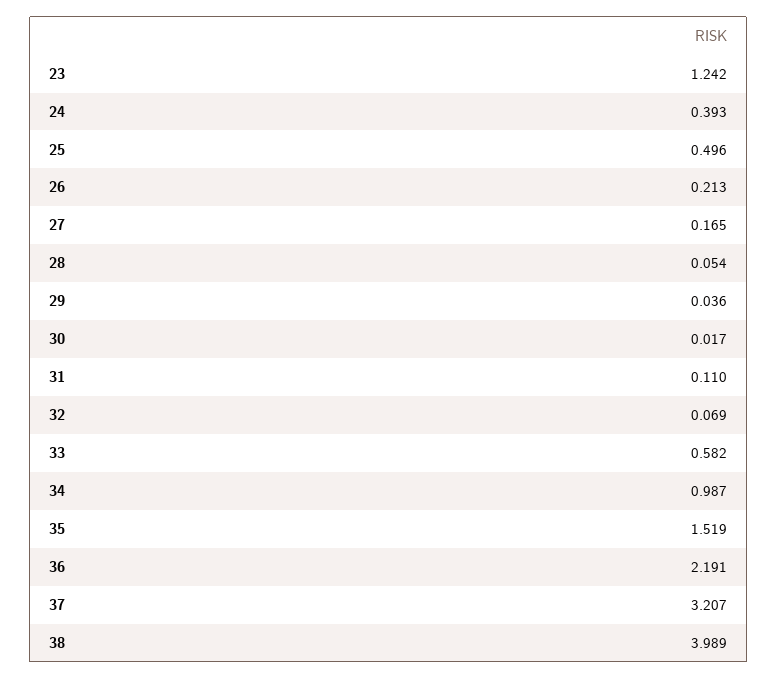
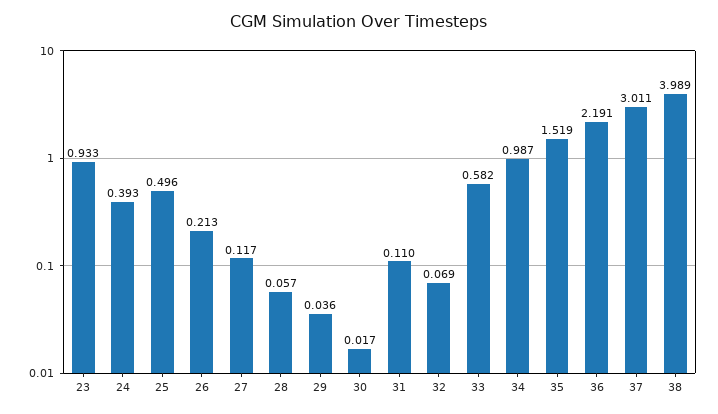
  {
-   "23": 1.242,
+   "23": 0.933,
    "24": 0.393,
    "25": 0.496,
    "26": 0.213,
-   "27": 0.165,
+   "27": 0.117,
-   "28": 0.054,
+   "28": 0.057,
    "29": 0.036,
    "30": 0.017,
    "31": 0.11,
    "32": 0.069,
    "33": 0.582,
    "34": 0.987,
    "35": 1.519,
    "36": 2.191,
-   "37": 3.207,
+   "37": 3.011,
    "38": 3.989
  }

